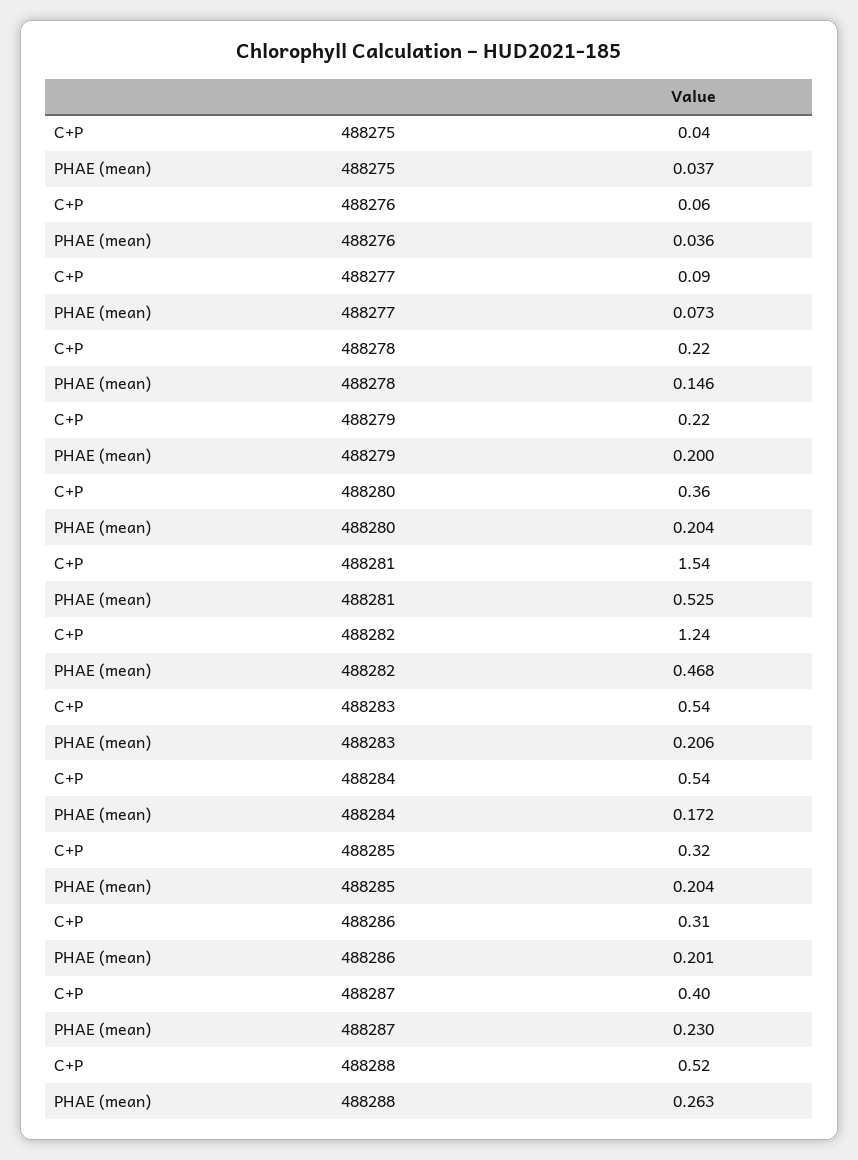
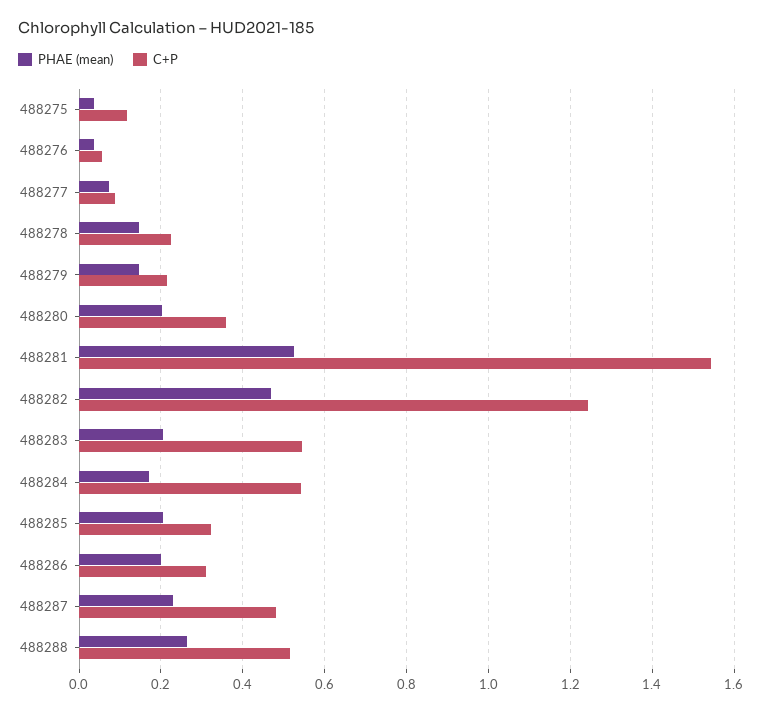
  {
    "C+P": {
-     "488275": 0.04,
+     "488275": 0.12,
      "488276": 0.06,
      "488277": 0.09,
      "488278": 0.22,
      "488279": 0.22,
      "488280": 0.36,
      "488281": 1.54,
      "488282": 1.24,
      "488283": 0.54,
      "488284": 0.54,
      "488285": 0.32,
      "488286": 0.31,
-     "488287": 0.4,
+     "488287": 0.48,
      "488288": 0.52
    },
    "PHAE (mean)": {
      "488275": 0.037,
      "488276": 0.036,
      "488277": 0.073,
      "488278": 0.146,
-     "488279": 0.2,
+     "488279": 0.14,
      "488280": 0.204,
      "488281": 0.525,
      "488282": 0.468,
      "488283": 0.206,
      "488284": 0.172,
      "488285": 0.204,
      "488286": 0.201,
      "488287": 0.23,
      "488288": 0.263
    }
  }

